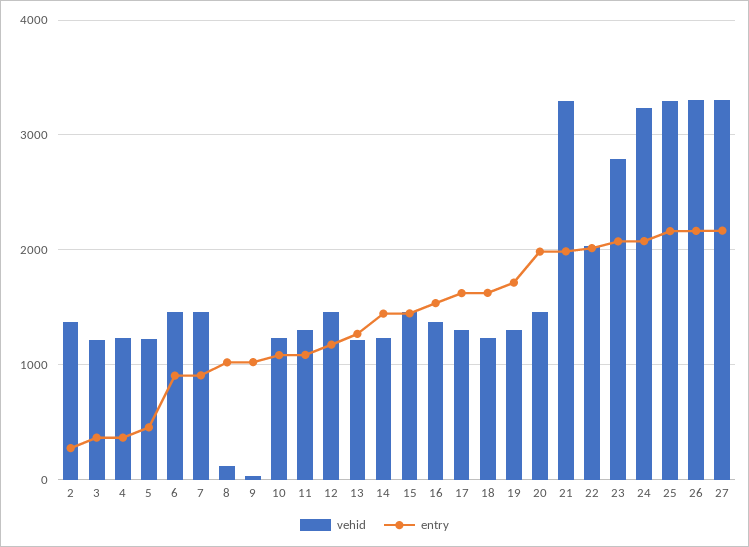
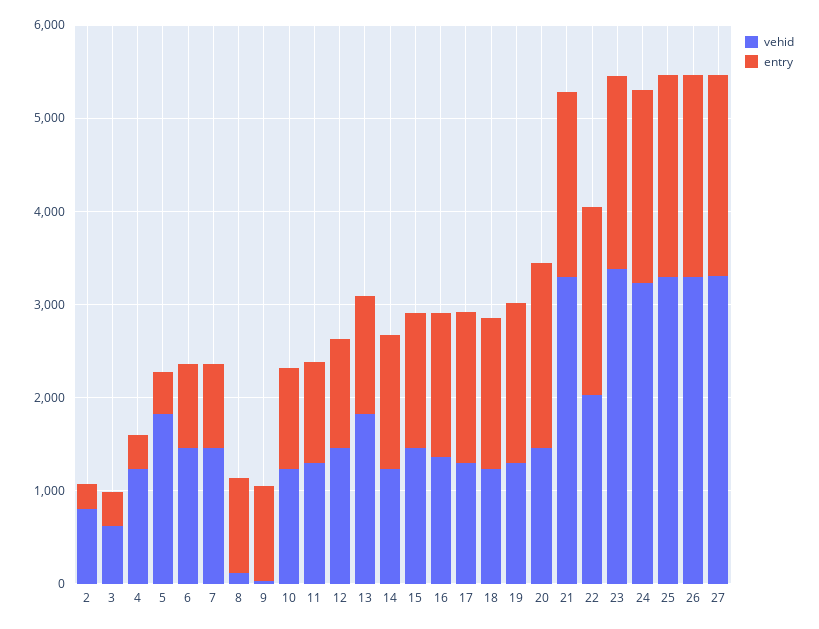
  {
    "vehid": {
-     "2": 1400,
+     "2": 800,
-     "3": 1200,
+     "3": 600,
      "4": 1200,
-     "5": 1200,
+     "5": 1800,
      "6": 1500,
      "7": 1500,
      "8": 100,
      "9": 0,
      "10": 1200,
      "11": 1300,
      "12": 1500,
-     "13": 1200,
+     "13": 1800,
      "14": 1200,
      "15": 1500,
      "16": 1400,
      "17": 1300,
      "18": 1200,
      "19": 1300,
      "20": 1500,
      "21": 3300,
      "22": 2000,
-     "23": 2800,
+     "23": 3400,
      "24": 3200,
      "25": 3300,
      "26": 3300,
      "27": 3300
    },
    "entry": {
      "2": 300,
      "3": 400,
      "4": 400,
      "5": 500,
      "6": 900,
      "7": 900,
      "8": 1000,
      "9": 1000,
      "10": 1100,
      "11": 1100,
      "12": 1200,
      "13": 1300,
      "14": 1400,
      "15": 1400,
      "16": 1500,
      "17": 1600,
      "18": 1600,
      "19": 1700,
      "20": 2000,
      "21": 2000,
      "22": 2000,
      "23": 2100,
      "24": 2100,
      "25": 2200,
      "26": 2200,
      "27": 2200
    }
  }

